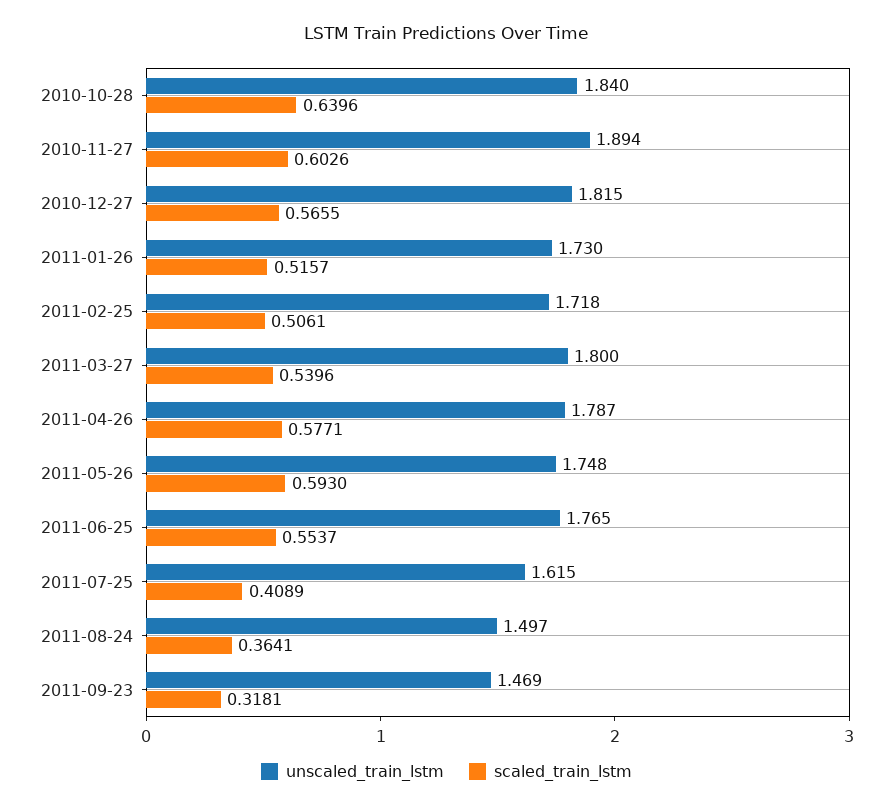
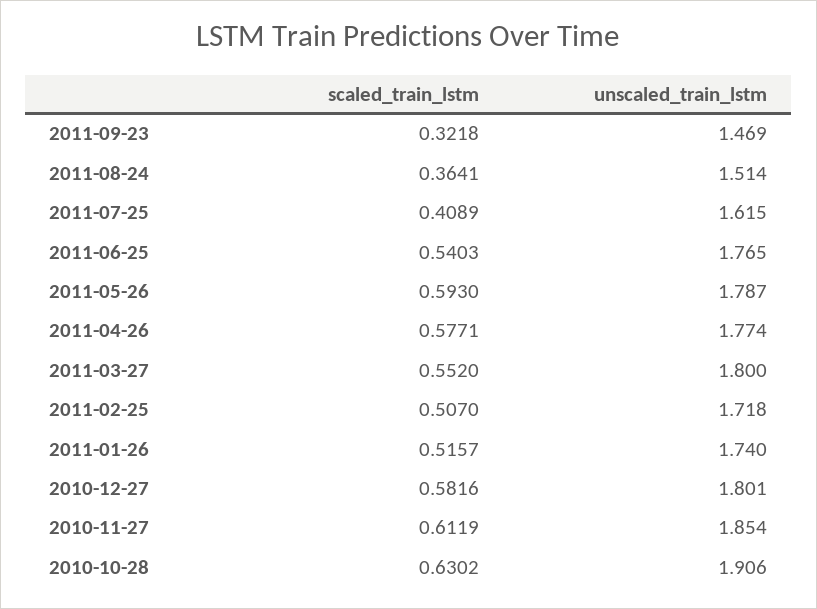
  {
    "unscaled_train_lstm": {
-     "2010-10-28": 1.84,
+     "2010-10-28": 1.906,
-     "2010-11-27": 1.894,
+     "2010-11-27": 1.854,
-     "2010-12-27": 1.815,
+     "2010-12-27": 1.801,
-     "2011-01-26": 1.73,
+     "2011-01-26": 1.74,
      "2011-02-25": 1.718,
      "2011-03-27": 1.8,
-     "2011-04-26": 1.787,
+     "2011-04-26": 1.774,
-     "2011-05-26": 1.748,
+     "2011-05-26": 1.787,
      "2011-06-25": 1.765,
      "2011-07-25": 1.615,
-     "2011-08-24": 1.497,
+     "2011-08-24": 1.514,
      "2011-09-23": 1.469
    },
    "scaled_train_lstm": {
-     "2010-10-28": 0.6396,
+     "2010-10-28": 0.6302,
-     "2010-11-27": 0.6026,
+     "2010-11-27": 0.6119,
-     "2010-12-27": 0.5655,
+     "2010-12-27": 0.5816,
      "2011-01-26": 0.5157,
-     "2011-02-25": 0.5061,
+     "2011-02-25": 0.507,
-     "2011-03-27": 0.5396,
+     "2011-03-27": 0.552,
      "2011-04-26": 0.5771,
      "2011-05-26": 0.593,
-     "2011-06-25": 0.5537,
+     "2011-06-25": 0.5403,
      "2011-07-25": 0.4089,
      "2011-08-24": 0.3641,
-     "2011-09-23": 0.3181
+     "2011-09-23": 0.3218
    }
  }

